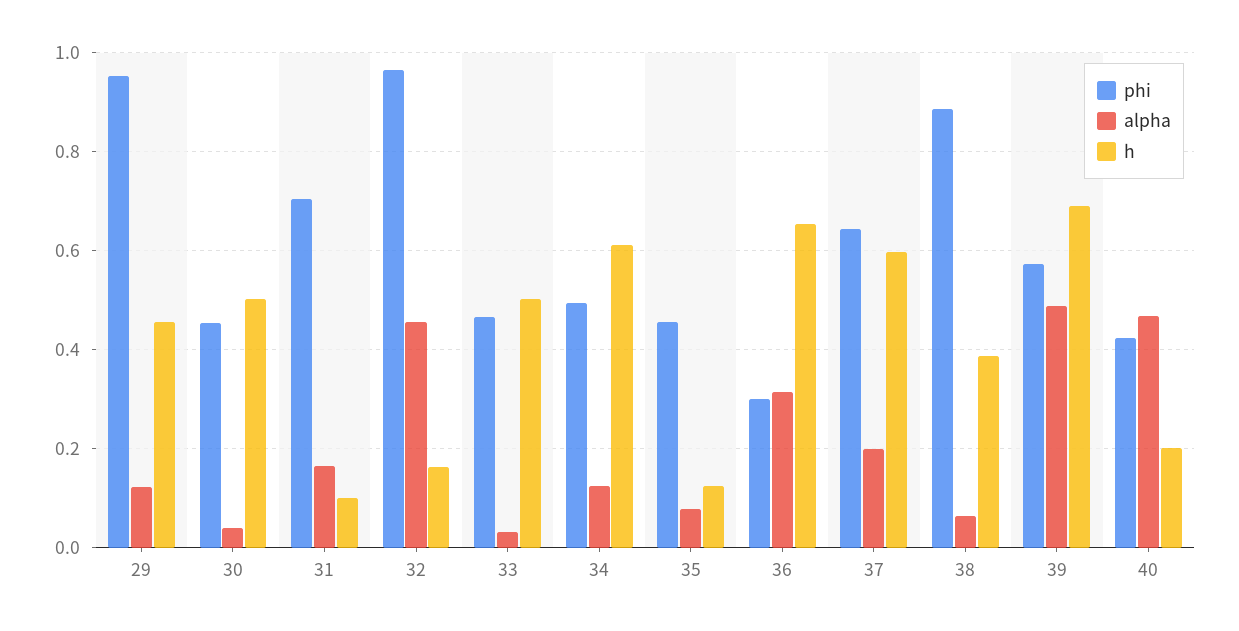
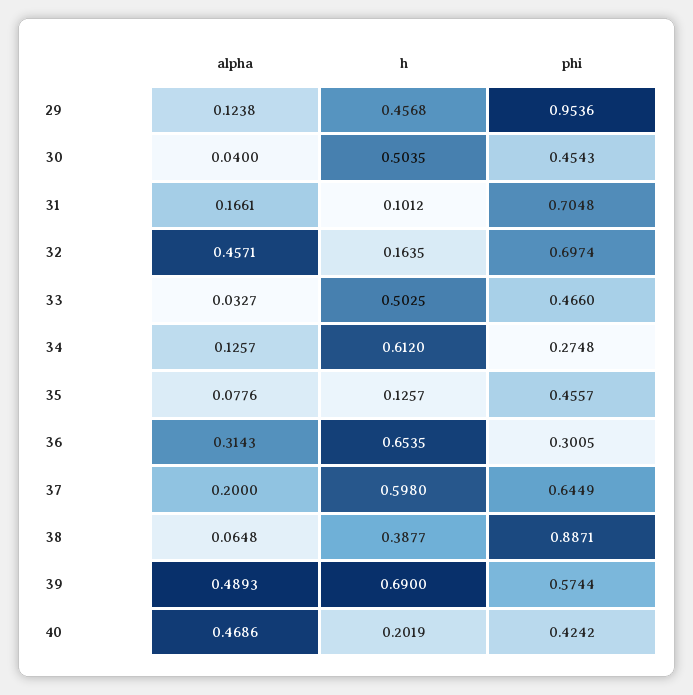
  {
    "phi": {
      "29": 0.9536,
      "30": 0.4543,
      "31": 0.7048,
-     "32": 0.96,
+     "32": 0.6974,
      "33": 0.466,
-     "34": 0.5,
+     "34": 0.2748,
      "35": 0.4557,
      "36": 0.3005,
      "37": 0.6449,
      "38": 0.8871,
      "39": 0.5744,
      "40": 0.4242
    },
    "alpha": {
      "29": 0.1238,
      "30": 0.04,
      "31": 0.1661,
      "32": 0.4571,
      "33": 0.0327,
      "34": 0.1257,
      "35": 0.0776,
      "36": 0.3143,
      "37": 0.2,
      "38": 0.0648,
      "39": 0.4893,
      "40": 0.4686
    },
    "h": {
      "29": 0.4568,
      "30": 0.5035,
      "31": 0.1012,
      "32": 0.1635,
      "33": 0.5025,
      "34": 0.612,
      "35": 0.1257,
      "36": 0.6535,
      "37": 0.598,
      "38": 0.3877,
      "39": 0.69,
      "40": 0.2019
    }
  }

